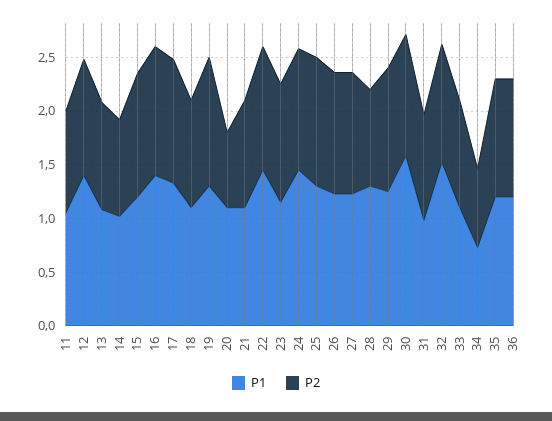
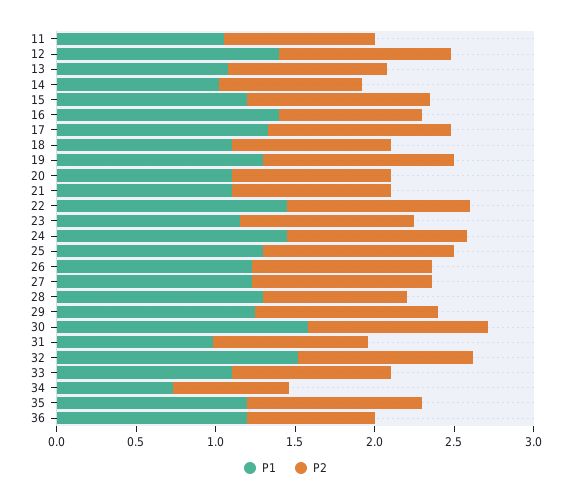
  {
    "P1": {
      "11": 1.1,
      "12": 1.4,
      "13": 1.1,
      "14": 1,
      "15": 1.2,
      "16": 1.4,
      "17": 1.3,
      "18": 1.1,
      "19": 1.3,
      "20": 1.1,
      "21": 1.1,
      "22": 1.5,
      "23": 1.2,
      "24": 1.5,
      "25": 1.3,
      "26": 1.2,
      "27": 1.2,
      "28": 1.3,
      "29": 1.3,
      "30": 1.6,
      "31": 1,
      "32": 1.5,
      "33": 1.1,
      "34": 0.7,
      "35": 1.2,
      "36": 1.2
    },
    "P2": {
      "11": 1,
      "12": 1.1,
      "13": 1,
      "14": 0.9,
      "15": 1.2,
-     "16": 1.2,
+     "16": 0.9,
      "17": 1.2,
      "18": 1,
      "19": 1.2,
-     "20": 0.7,
+     "20": 1,
      "21": 1,
      "22": 1.2,
      "23": 1.1,
      "24": 1.1,
      "25": 1.2,
      "26": 1.1,
      "27": 1.1,
      "28": 0.9,
      "29": 1.2,
      "30": 1.1,
      "31": 1,
      "32": 1.1,
      "33": 1,
      "34": 0.7,
      "35": 1.1,
-     "36": 1.1
+     "36": 0.8
    }
  }

